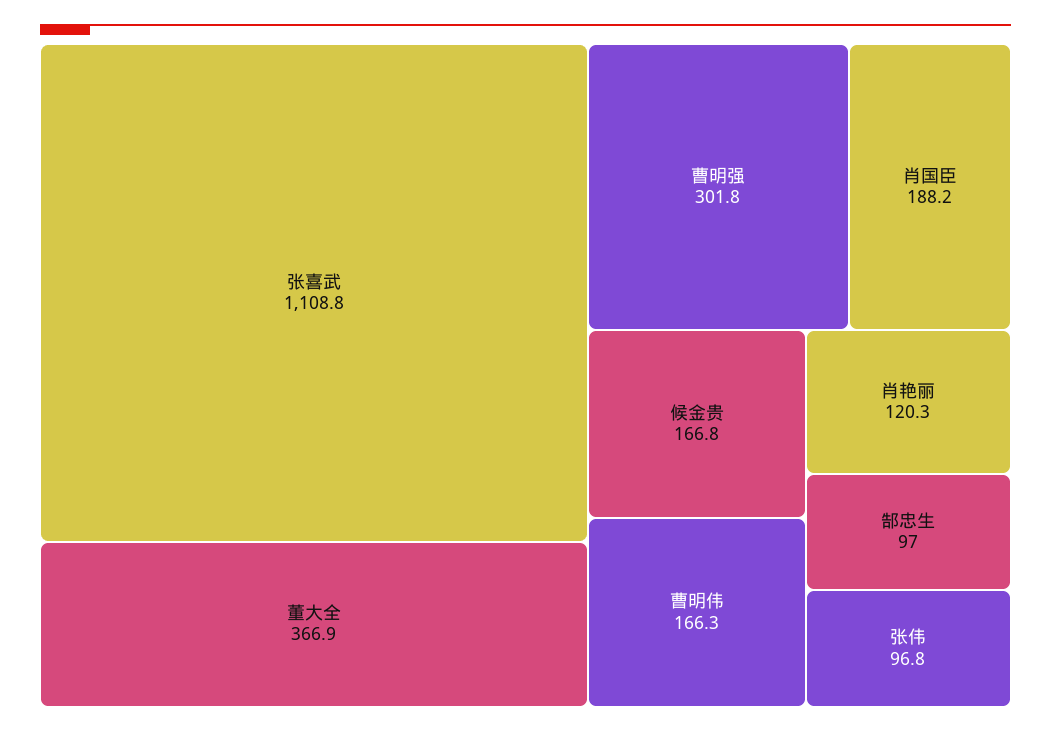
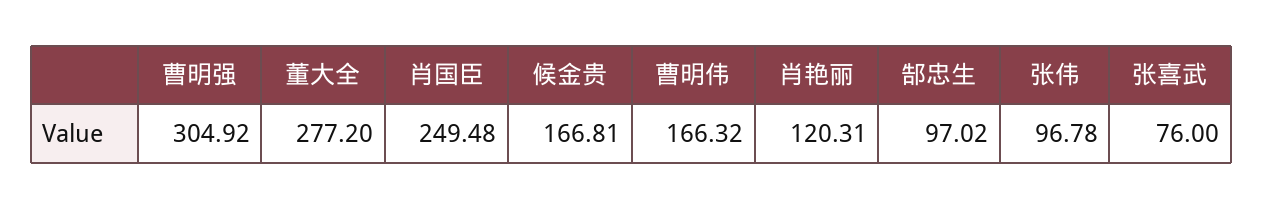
  {
-   "张喜武": 1108.8,
+   "张喜武": 76,
-   "董大全": 366.9,
+   "董大全": 277.2,
-   "曹明强": 301.8,
+   "曹明强": 304.92,
-   "肖国臣": 188.2,
+   "肖国臣": 249.48,
    "候金贵": 166.81,
    "曹明伟": 166.32,
    "肖艳丽": 120.31,
    "郜忠生": 97.02,
    "张伟": 96.78
  }

